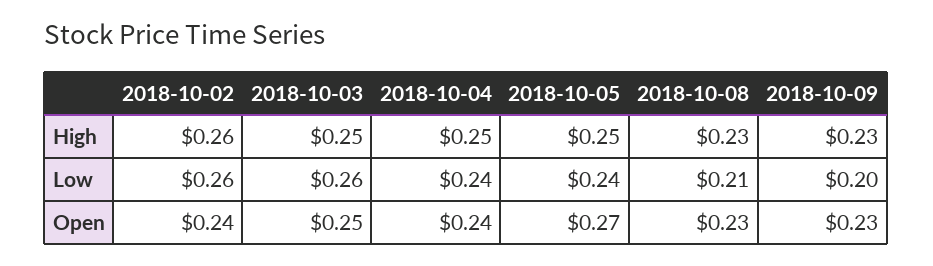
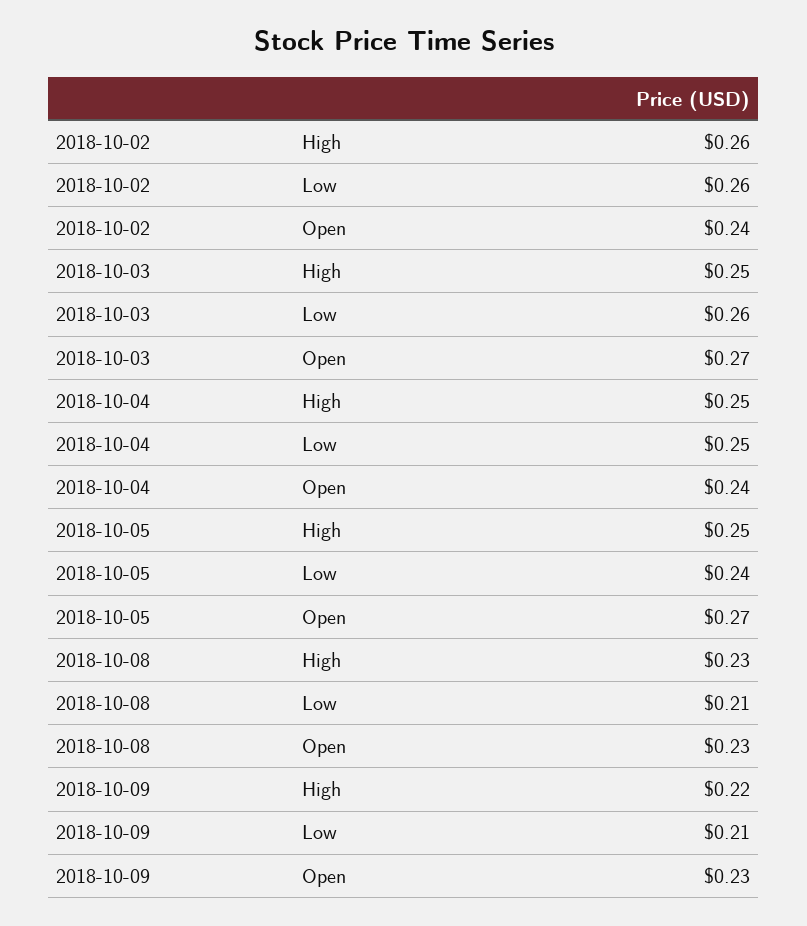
  {
    "2018-10-02": {
      "High": 0.26,
      "Low": 0.26,
      "Open": 0.24
    },
    "2018-10-03": {
      "High": 0.25,
      "Low": 0.26,
-     "Open": 0.25
+     "Open": 0.27
    },
    "2018-10-04": {
      "High": 0.25,
-     "Low": 0.24,
+     "Low": 0.25,
      "Open": 0.24
    },
    "2018-10-05": {
      "High": 0.25,
      "Low": 0.24,
      "Open": 0.27
    },
    "2018-10-08": {
      "High": 0.23,
      "Low": 0.21,
      "Open": 0.23
    },
    "2018-10-09": {
-     "High": 0.23,
+     "High": 0.22,
-     "Low": 0.2,
+     "Low": 0.21,
      "Open": 0.23
    }
  }

